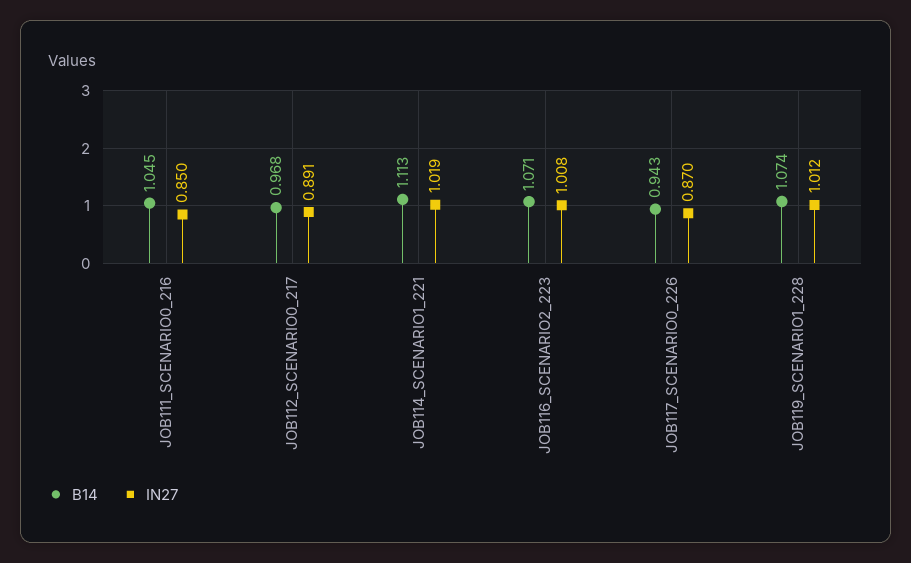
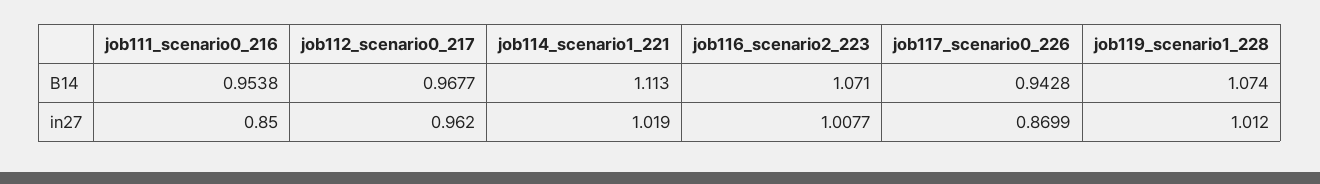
  {
    "B14": {
-     "JOB111_SCENARIO0_216": 1.045,
+     "JOB111_SCENARIO0_216": 0.9538,
      "JOB112_SCENARIO0_217": 0.9677,
      "JOB114_SCENARIO1_221": 1.113,
      "JOB116_SCENARIO2_223": 1.071,
      "JOB117_SCENARIO0_226": 0.9428,
      "JOB119_SCENARIO1_228": 1.074
    },
    "IN27": {
      "JOB111_SCENARIO0_216": 0.85,
-     "JOB112_SCENARIO0_217": 0.891,
+     "JOB112_SCENARIO0_217": 0.962,
      "JOB114_SCENARIO1_221": 1.019,
      "JOB116_SCENARIO2_223": 1.0077,
      "JOB117_SCENARIO0_226": 0.8699,
      "JOB119_SCENARIO1_228": 1.012
    }
  }

